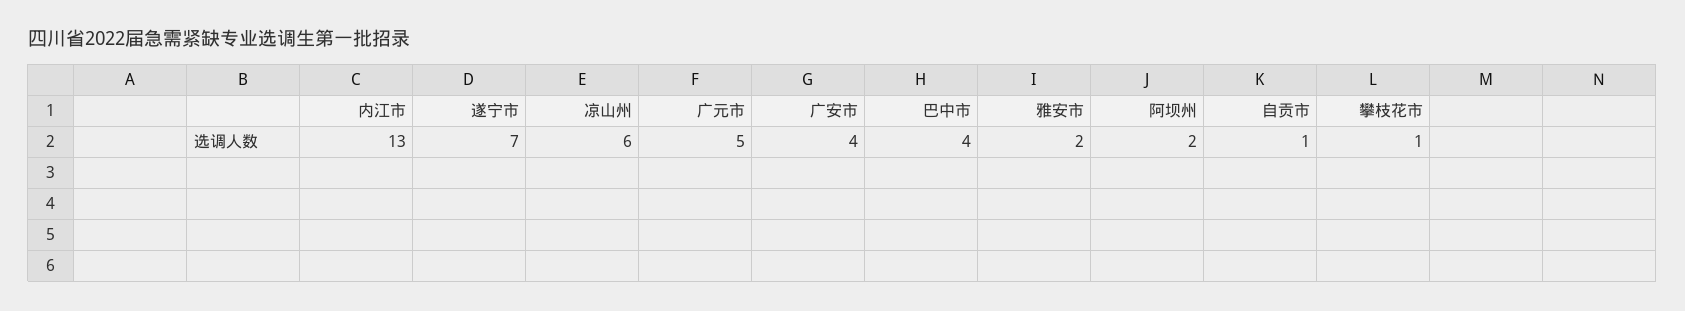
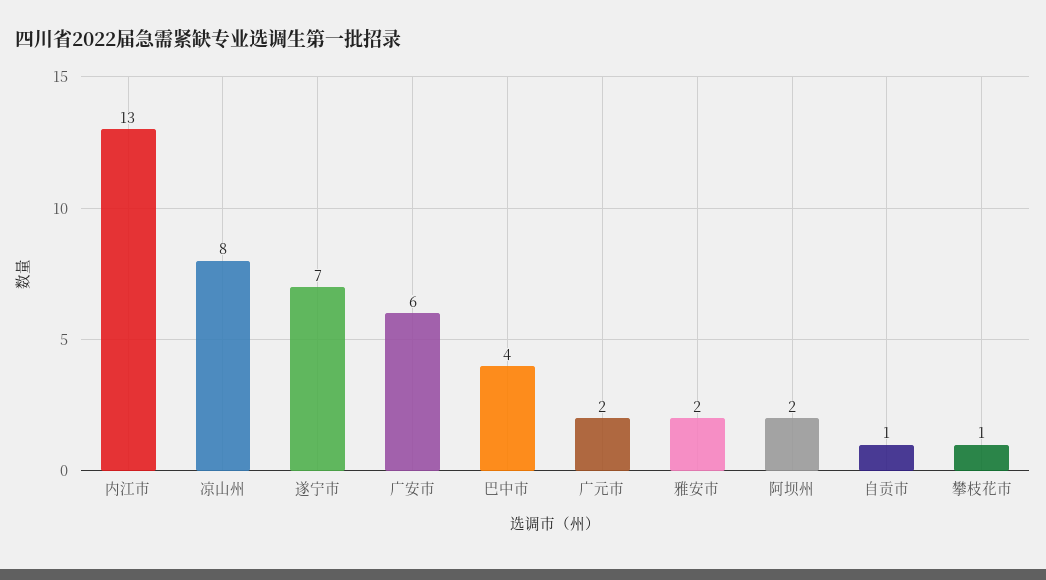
  {
    "内江市": 13,
    "遂宁市": 7,
-   "凉山州": 6,
+   "凉山州": 8,
-   "广元市": 5,
+   "广元市": 2,
-   "广安市": 4,
+   "广安市": 6,
    "巴中市": 4,
    "雅安市": 2,
    "阿坝州": 2,
    "自贡市": 1,
    "攀枝花市": 1
  }

